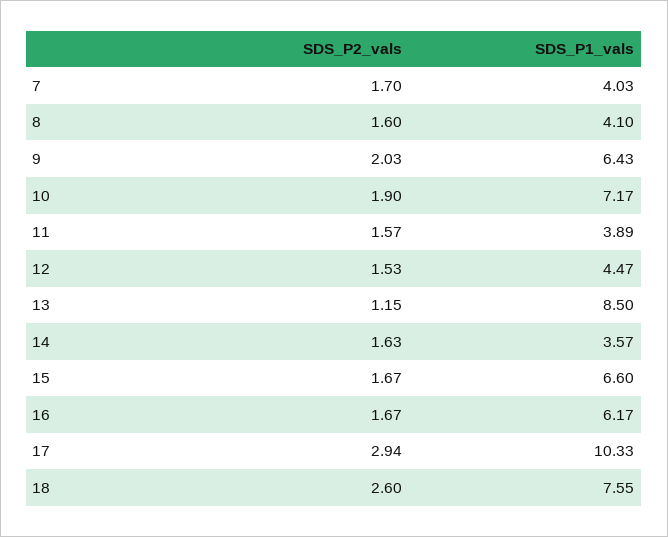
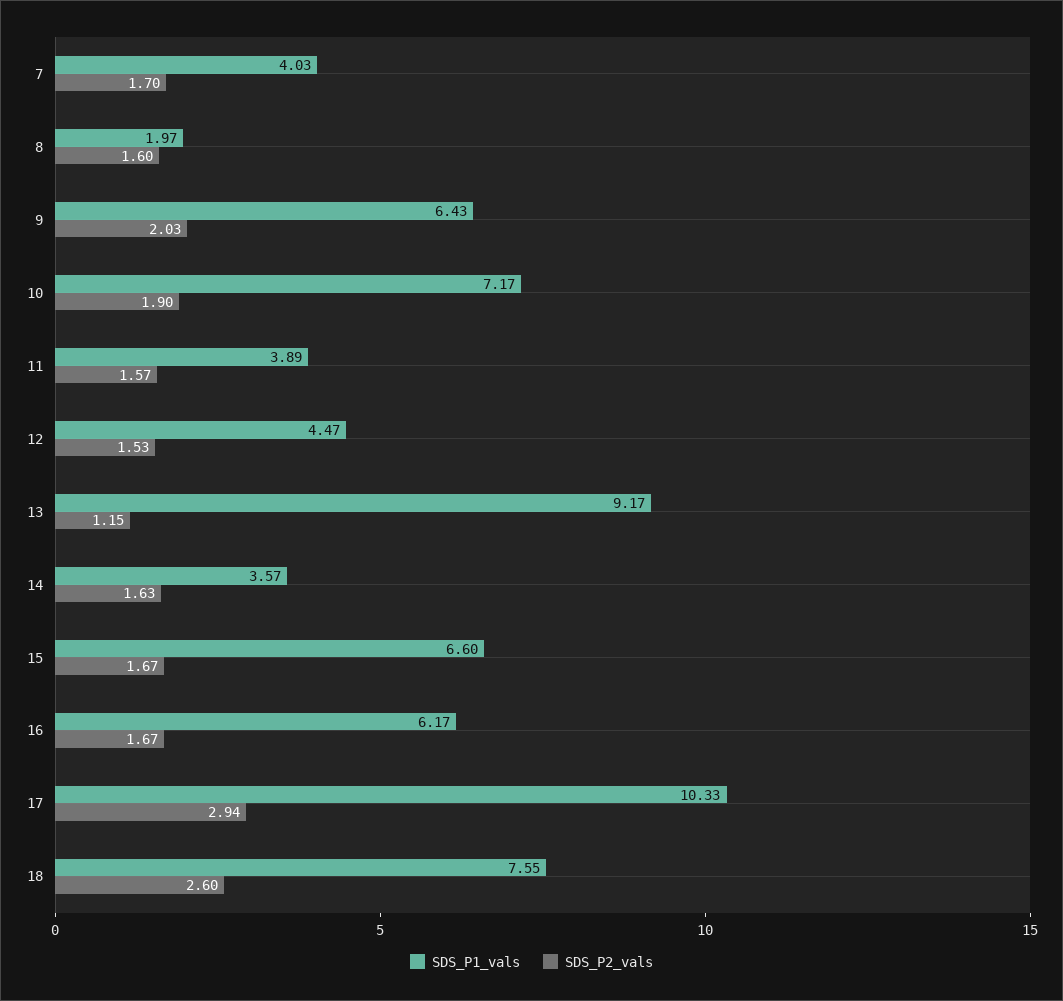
  {
    "SDS_P2_vals": {
      "7": 1.7,
      "8": 1.6,
      "9": 2.03,
      "10": 1.9,
      "11": 1.57,
      "12": 1.53,
      "13": 1.15,
      "14": 1.63,
      "15": 1.67,
      "16": 1.67,
      "17": 2.94,
      "18": 2.6
    },
    "SDS_P1_vals": {
      "7": 4.03,
-     "8": 4.1,
+     "8": 1.97,
      "9": 6.43,
      "10": 7.17,
      "11": 3.89,
      "12": 4.47,
-     "13": 8.5,
+     "13": 9.17,
      "14": 3.57,
      "15": 6.6,
      "16": 6.17,
      "17": 10.33,
      "18": 7.55
    }
  }

